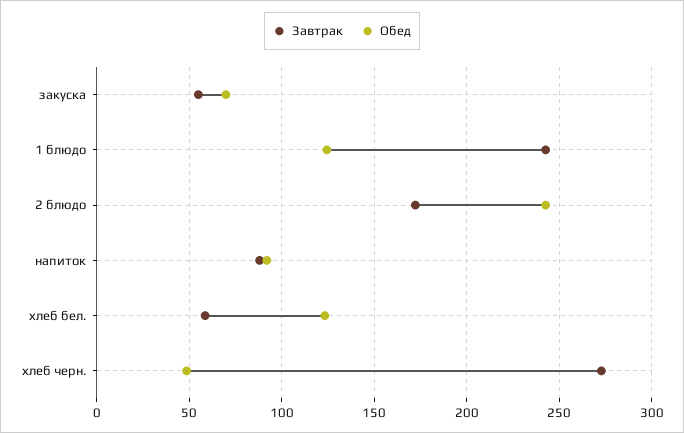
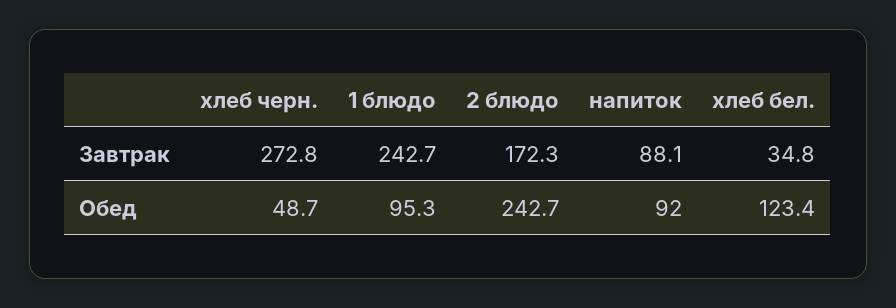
  {
    "Завтрак": {
-     "закуска": 55,
      "1 блюдо": 242.7,
      "2 блюдо": 172.3,
      "напиток": 88.1,
-     "хлеб бел.": 60,
+     "хлеб бел.": 34.8,
      "хлеб черн.": 272.8
    },
    "Обед": {
-     "закуска": 70,
-     "1 блюдо": 125,
+     "1 блюдо": 95.3,
      "2 блюдо": 242.7,
      "напиток": 92,
      "хлеб бел.": 123.4,
      "хлеб черн.": 48.7
    }
  }

